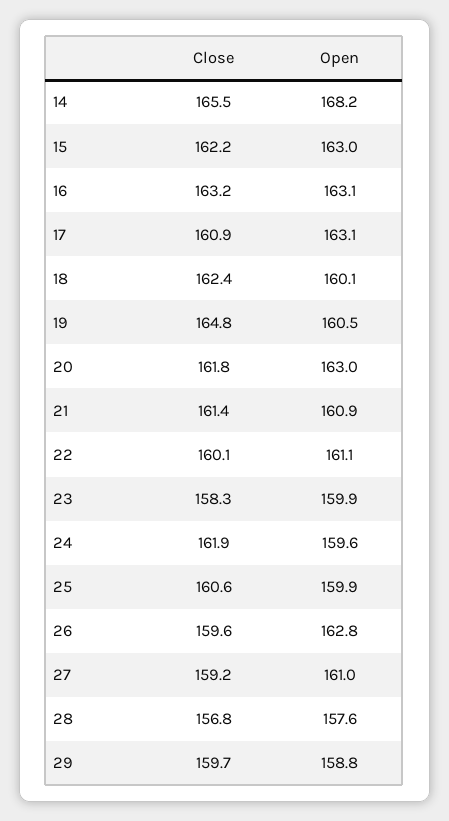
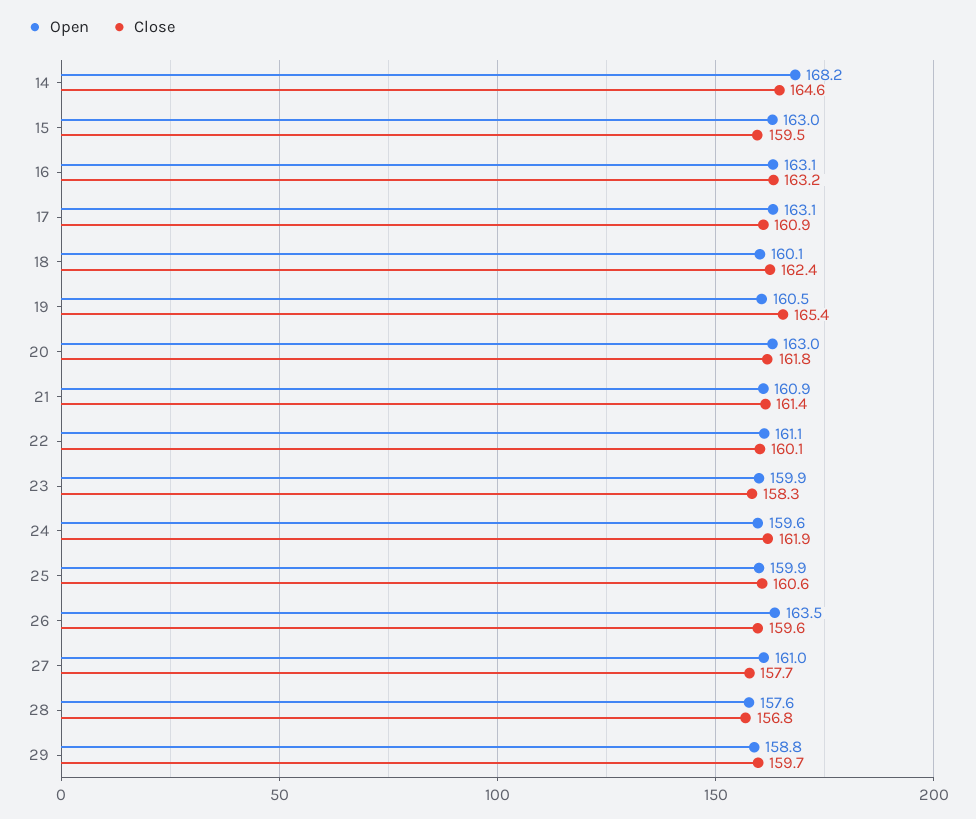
  {
    "Close": {
-     "14": 165.5,
+     "14": 164.6,
-     "15": 162.2,
+     "15": 159.5,
      "16": 163.2,
      "17": 160.9,
      "18": 162.4,
-     "19": 164.8,
+     "19": 165.4,
      "20": 161.8,
      "21": 161.4,
      "22": 160.1,
      "23": 158.3,
      "24": 161.9,
      "25": 160.6,
      "26": 159.6,
-     "27": 159.2,
+     "27": 157.7,
      "28": 156.8,
      "29": 159.7
    },
    "Open": {
      "14": 168.2,
      "15": 163,
      "16": 163.1,
      "17": 163.1,
      "18": 160.1,
      "19": 160.5,
      "20": 163,
      "21": 160.9,
      "22": 161.1,
      "23": 159.9,
      "24": 159.6,
      "25": 159.9,
-     "26": 162.8,
+     "26": 163.5,
      "27": 161,
      "28": 157.6,
      "29": 158.8
    }
  }

